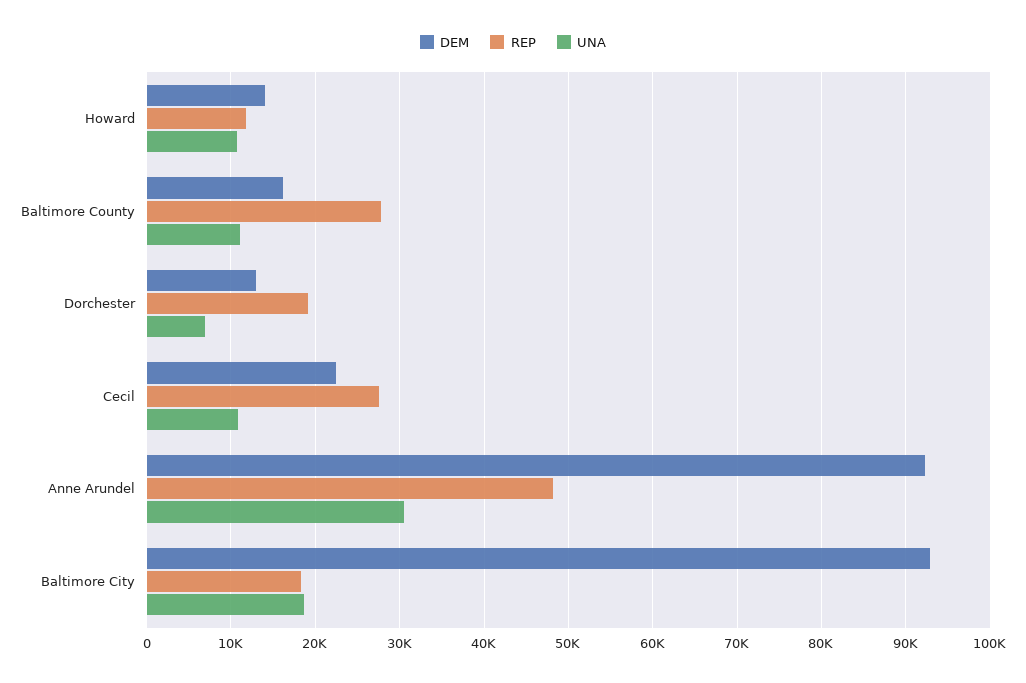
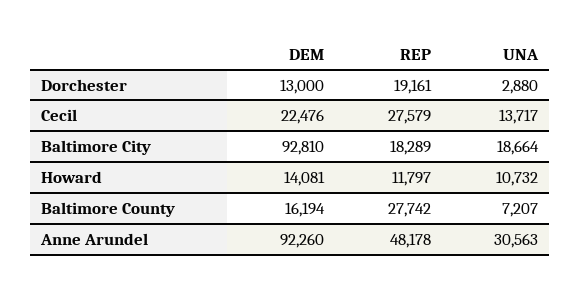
  {
    "DEM": {
      "Howard": 14081,
      "Baltimore County": 16194,
      "Dorchester": 13000,
      "Cecil": 22476,
      "Anne Arundel": 92260,
      "Baltimore City": 92810
    },
    "REP": {
      "Howard": 11797,
      "Baltimore County": 27742,
      "Dorchester": 19161,
      "Cecil": 27579,
      "Anne Arundel": 48178,
      "Baltimore City": 18289
    },
    "UNA": {
      "Howard": 10732,
-     "Baltimore County": 11000,
+     "Baltimore County": 7207,
-     "Dorchester": 7000,
+     "Dorchester": 2880,
-     "Cecil": 11000,
+     "Cecil": 13717,
      "Anne Arundel": 30563,
      "Baltimore City": 18664
    }
  }

